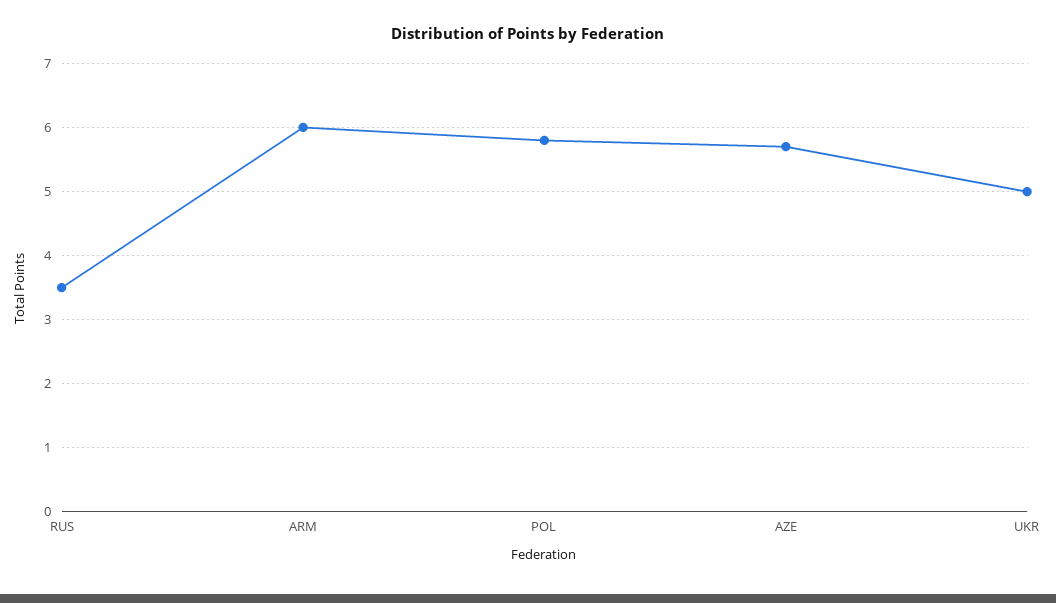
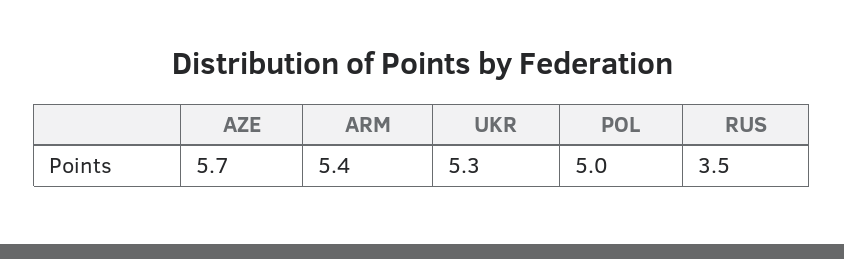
  {
    "RUS": 3.5,
-   "ARM": 6,
+   "ARM": 5.4,
-   "POL": 5.8,
+   "POL": 5,
    "AZE": 5.7,
-   "UKR": 5
+   "UKR": 5.3
  }

